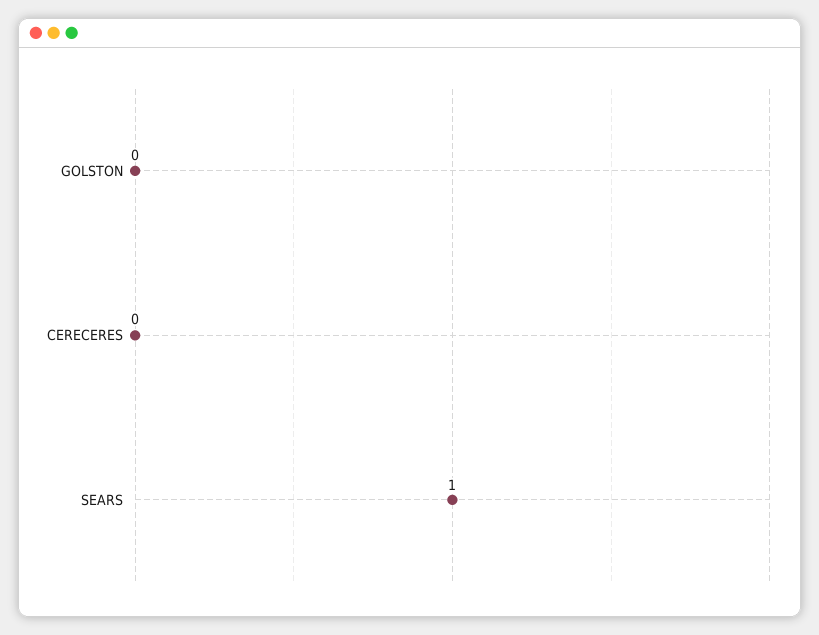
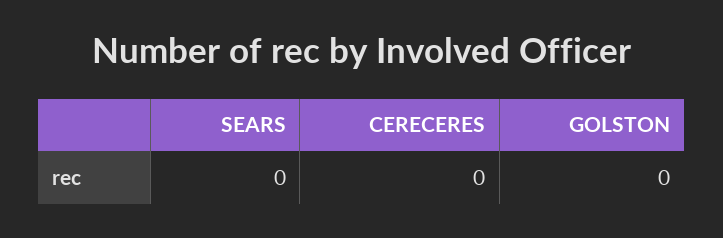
  {
    "GOLSTON": 0,
    "CERECERES": 0,
-   "SEARS": 1
+   "SEARS": 0
  }

